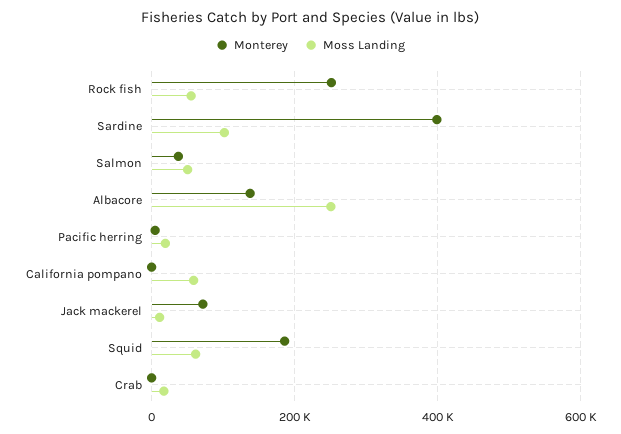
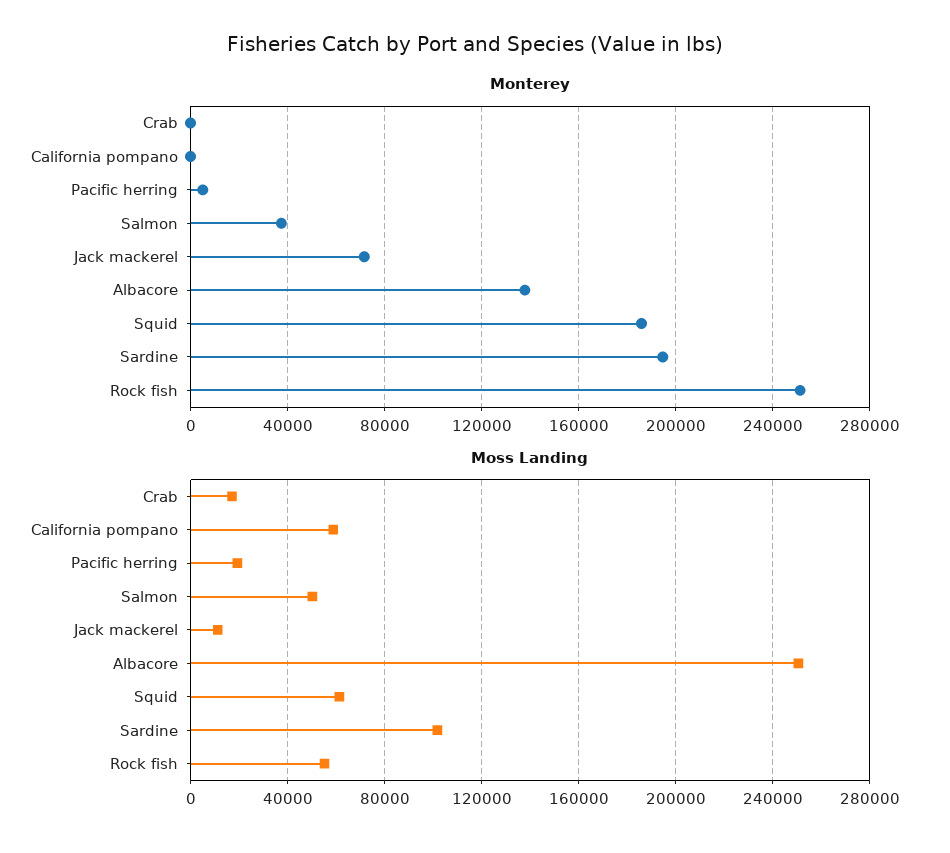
  {
    "Monterey": {
      "Rock fish": 250000,
-     "Sardine": 400000,
+     "Sardine": 195000,
      "Salmon": 35000,
      "Albacore": 140000,
      "Pacific herring": 5000,
      "California pompano": 0,
      "Jack mackerel": 70000,
      "Squid": 185000,
      "Crab": 0
    },
    "Moss Landing": {
      "Rock fish": 55000,
      "Sardine": 100000,
      "Salmon": 50000,
      "Albacore": 250000,
      "Pacific herring": 20000,
      "California pompano": 60000,
      "Jack mackerel": 10000,
      "Squid": 60000,
      "Crab": 15000
    }
  }

